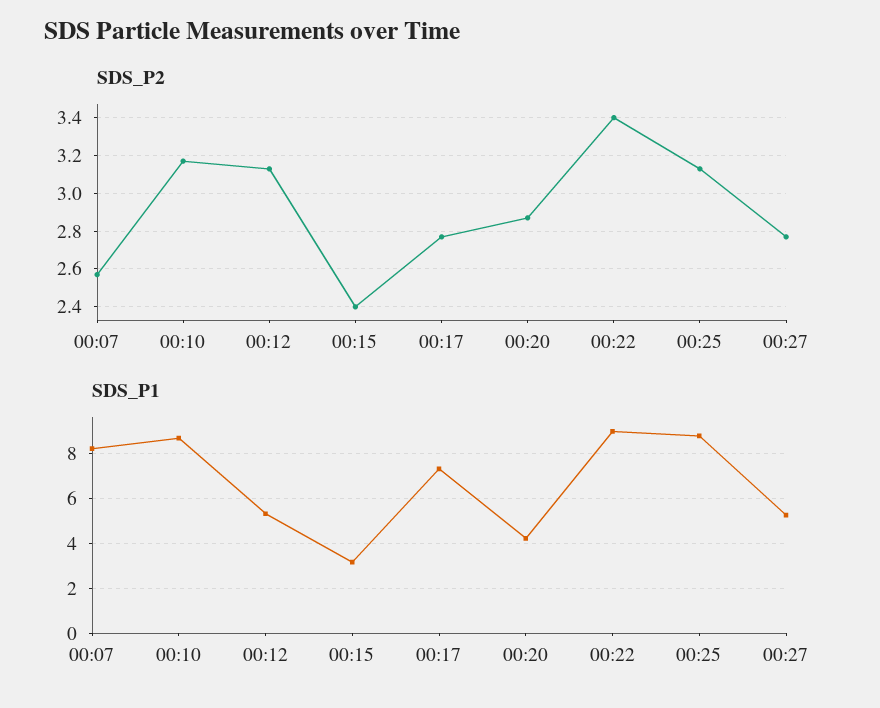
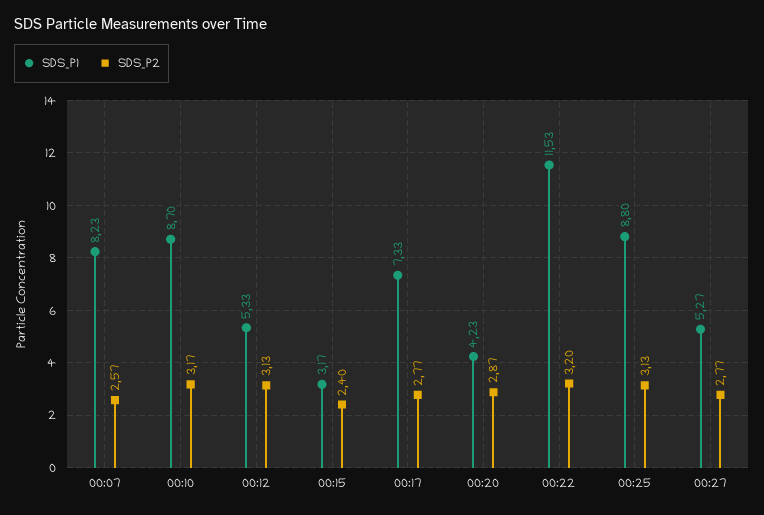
  {
    "SDS_P2": {
      "00:07": 2.57,
      "00:10": 3.17,
      "00:12": 3.13,
      "00:15": 2.4,
      "00:17": 2.77,
      "00:20": 2.87,
-     "00:22": 3.4,
+     "00:22": 3.2,
      "00:25": 3.13,
      "00:27": 2.77
    },
    "SDS_P1": {
      "00:07": 8.23,
      "00:10": 8.7,
      "00:12": 5.33,
      "00:15": 3.17,
      "00:17": 7.33,
      "00:20": 4.23,
-     "00:22": 9,
+     "00:22": 11.53,
      "00:25": 8.8,
      "00:27": 5.27
    }
  }

